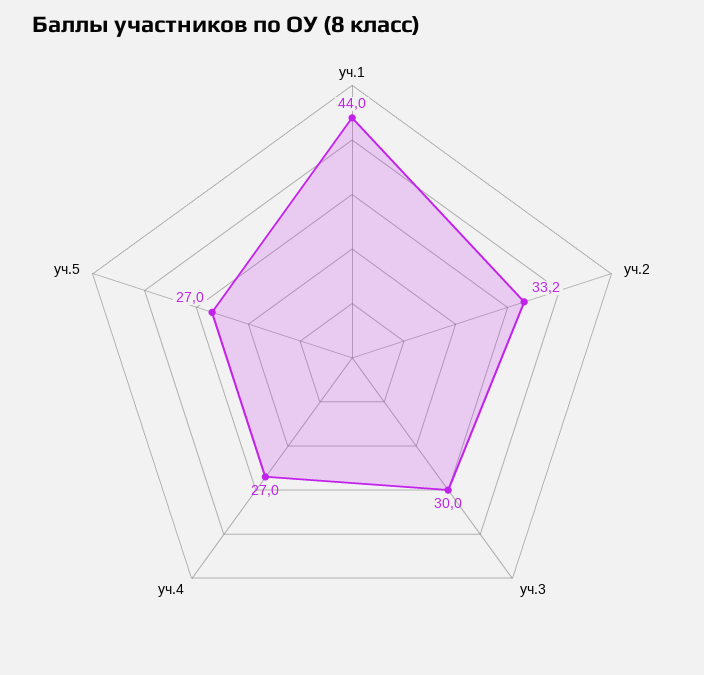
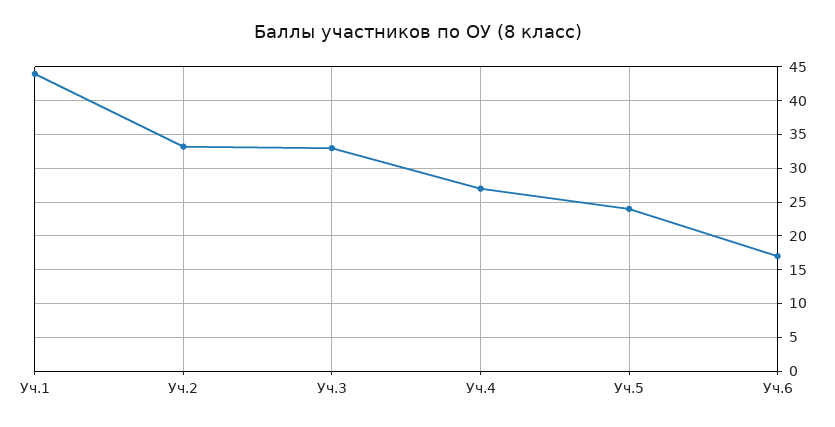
  {
    "уч.1": 44,
    "уч.2": 33.2,
-   "уч.3": 30,
+   "уч.3": 33,
    "уч.4": 27,
-   "уч.5": 27
+   "уч.5": 24,
+   "Уч.6": 17
  }

